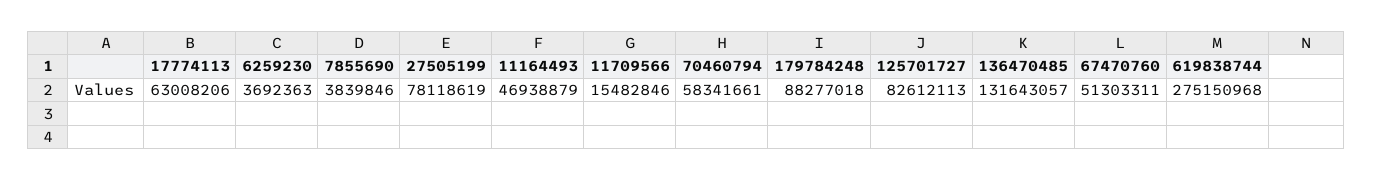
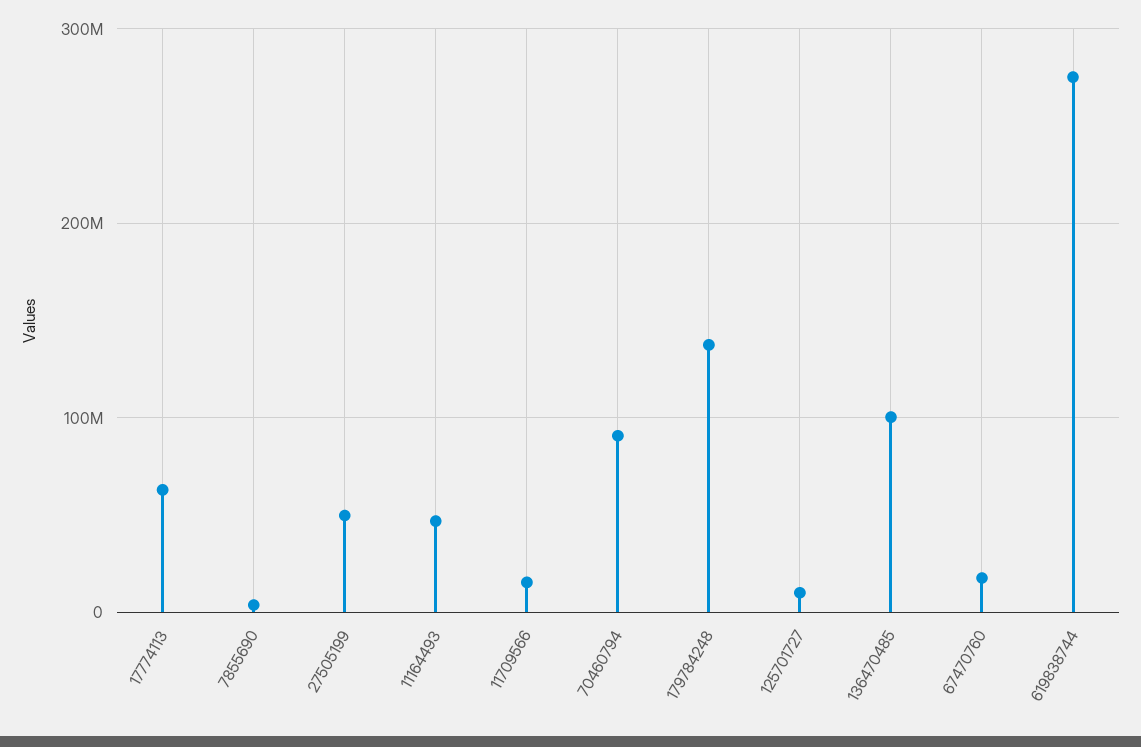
  {
    "17774113": 63008206,
-   "6259230": 3692363,
    "7855690": 3839846,
-   "27505199": 78118619,
+   "27505199": 50000000,
    "11164493": 46938879,
    "11709566": 15482846,
-   "70460794": 58341661,
+   "70460794": 90000000,
-   "179784248": 88277018,
+   "179784248": 140000000,
-   "125701727": 82612113,
+   "125701727": 10000000,
-   "136470485": 131643057,
+   "136470485": 100000000,
-   "67470760": 51303311,
+   "67470760": 20000000,
    "619838744": 275150968
  }

